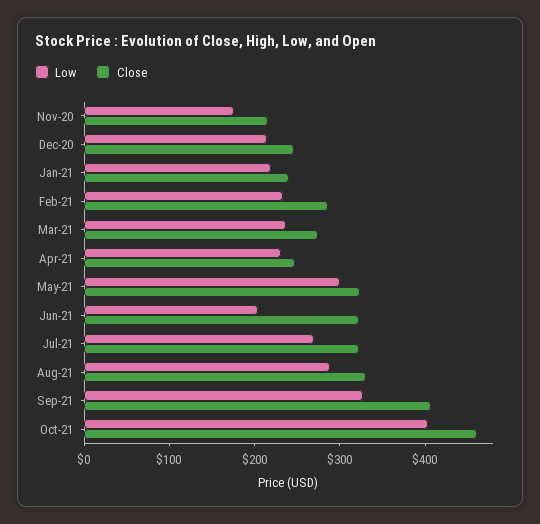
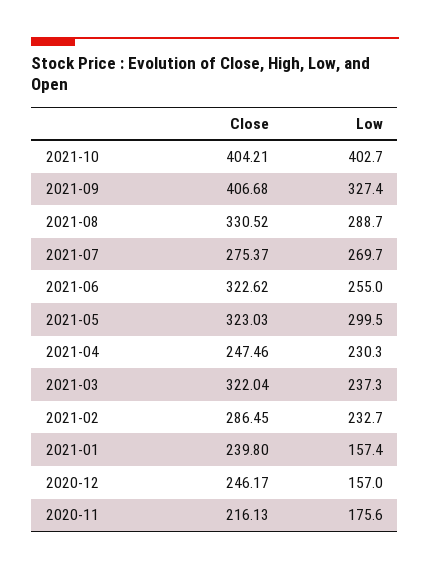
  {
    "Low": {
      "Nov-20": 175.6,
-     "Dec-20": 220,
+     "Dec-20": 157,
-     "Jan-21": 220,
+     "Jan-21": 157.4,
      "Feb-21": 232.7,
      "Mar-21": 237.3,
      "Apr-21": 230.3,
      "May-21": 299.5,
-     "Jun-21": 200,
+     "Jun-21": 255,
      "Jul-21": 269.7,
      "Aug-21": 288.7,
      "Sep-21": 327.4,
      "Oct-21": 402.7
    },
    "Close": {
      "Nov-20": 216.13,
      "Dec-20": 246.17,
      "Jan-21": 239.8,
      "Feb-21": 286.45,
-     "Mar-21": 280,
+     "Mar-21": 322.04,
      "Apr-21": 247.46,
      "May-21": 323.03,
      "Jun-21": 322.62,
-     "Jul-21": 320,
+     "Jul-21": 275.37,
      "Aug-21": 330.52,
      "Sep-21": 406.68,
-     "Oct-21": 460
+     "Oct-21": 404.21
    }
  }

